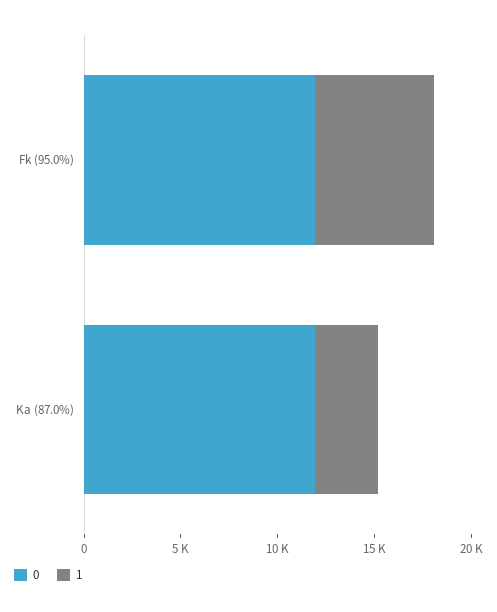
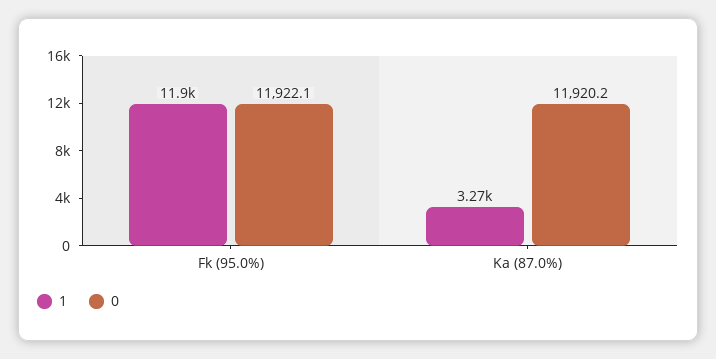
  {
    "0": {
      "Fk (95.0%)": 11922.1,
      "Ka (87.0%)": 11920.2
    },
    "1": {
-     "Fk (95.0%)": 6000,
+     "Fk (95.0%)": 11900,
      "Ka (87.0%)": 3270
    }
  }

